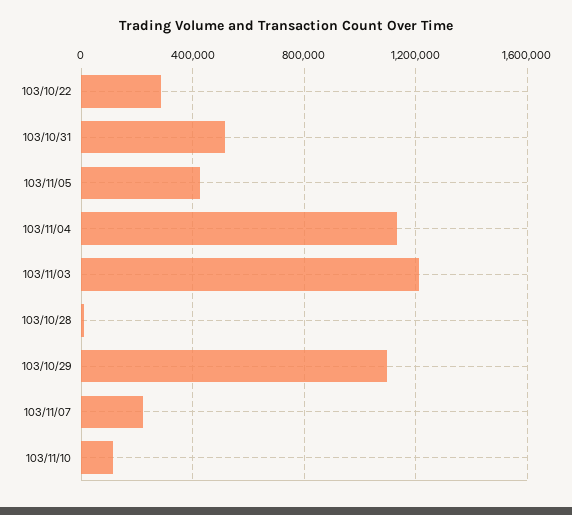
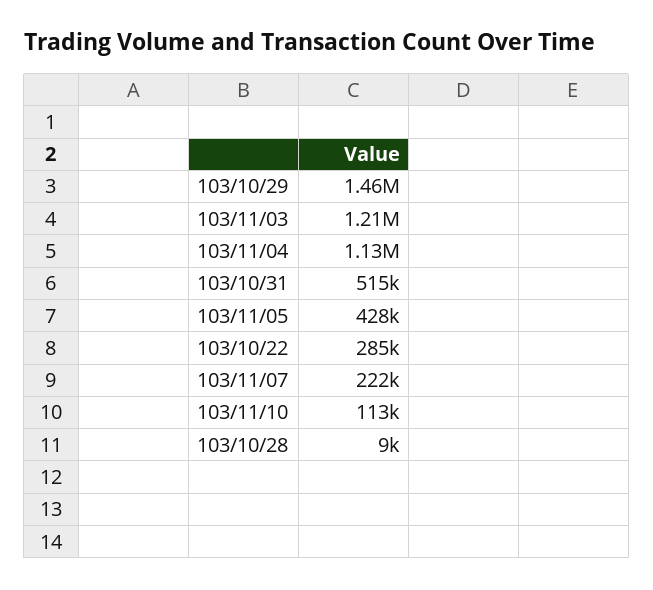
  {
    "103/10/22": 285000,
    "103/10/31": 515000,
    "103/11/05": 428000,
    "103/11/04": 1130000,
    "103/11/03": 1210000,
    "103/10/28": 9000,
-   "103/10/29": 1100000,
+   "103/10/29": 1460000,
    "103/11/07": 222000,
    "103/11/10": 113000
  }

